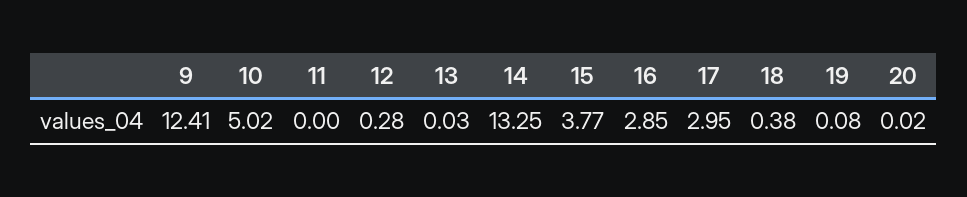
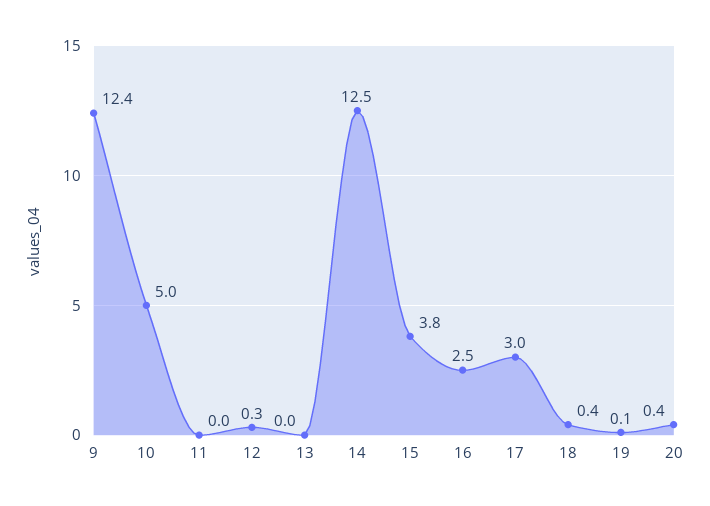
  {
    "9": 12.41,
    "10": 5.02,
    "11": 0,
    "12": 0.28,
    "13": 0.03,
-   "14": 13.25,
+   "14": 12.5,
    "15": 3.77,
-   "16": 2.85,
+   "16": 2.5,
    "17": 2.95,
    "18": 0.38,
    "19": 0.08,
-   "20": 0.02
+   "20": 0.4
  }

